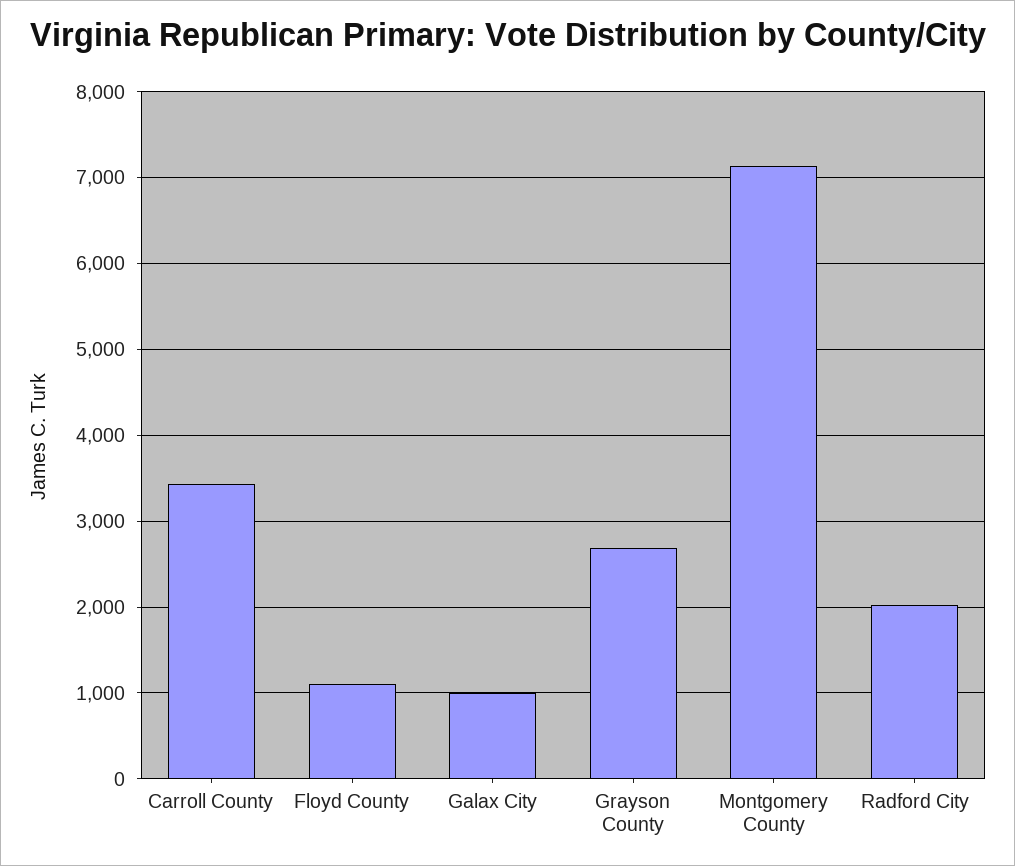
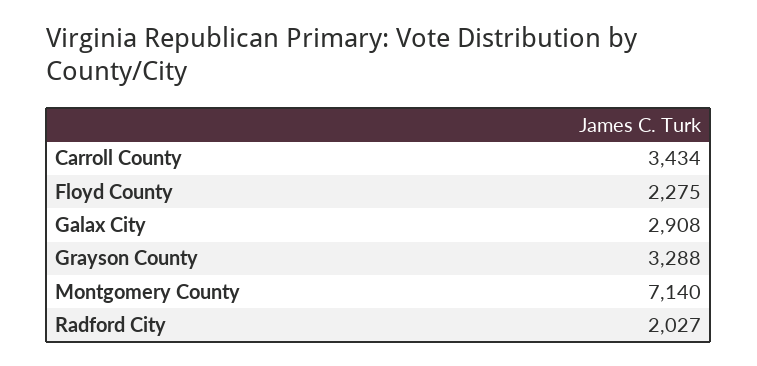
  {
    "Carroll County": 3434,
-   "Floyd County": 1100,
+   "Floyd County": 2275,
-   "Galax City": 1000,
+   "Galax City": 2908,
-   "Grayson County": 2700,
+   "Grayson County": 3288,
    "Montgomery County": 7140,
    "Radford City": 2027
  }

